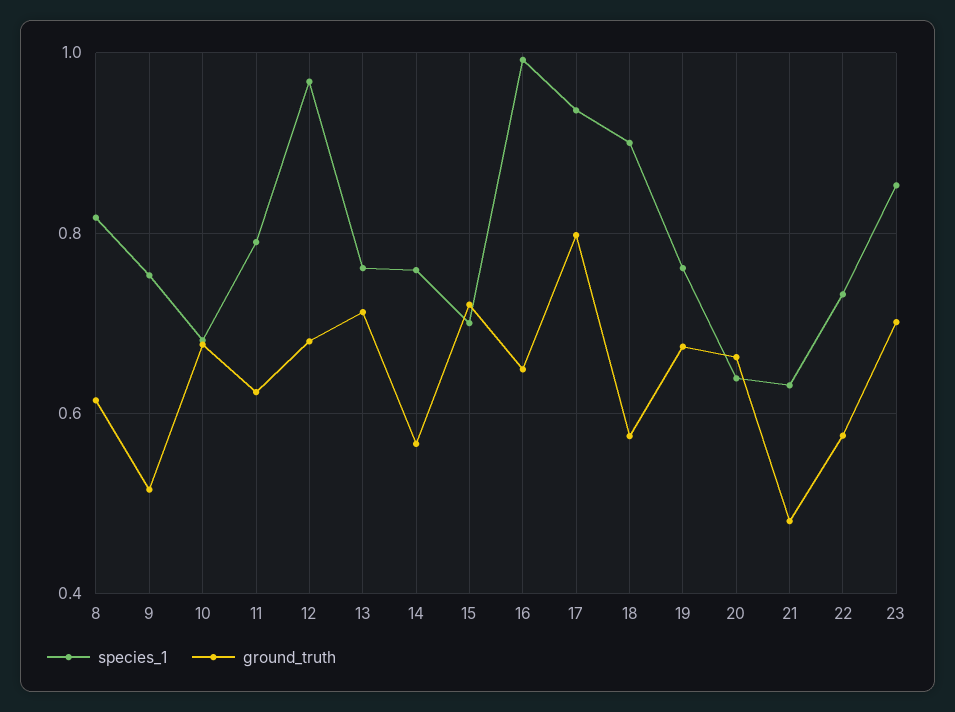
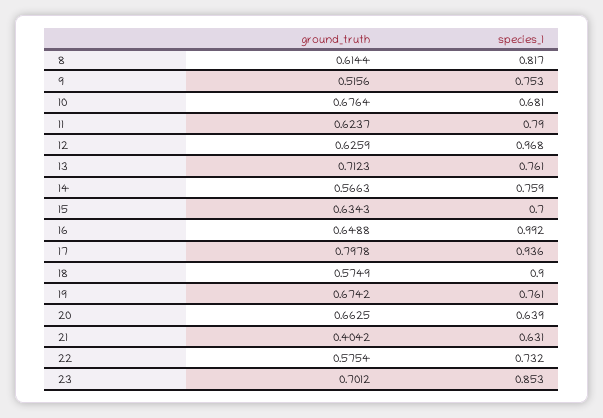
  {
    "species_1": {
      "8": 0.817,
      "9": 0.753,
      "10": 0.681,
      "11": 0.79,
      "12": 0.968,
      "13": 0.761,
      "14": 0.759,
      "15": 0.7,
      "16": 0.992,
      "17": 0.936,
      "18": 0.9,
      "19": 0.761,
      "20": 0.639,
      "21": 0.631,
      "22": 0.732,
      "23": 0.853
    },
    "ground_truth": {
      "8": 0.6144,
      "9": 0.5156,
      "10": 0.6764,
      "11": 0.6237,
-     "12": 0.68,
+     "12": 0.6259,
      "13": 0.7123,
      "14": 0.5663,
-     "15": 0.72,
+     "15": 0.6343,
      "16": 0.6488,
      "17": 0.7978,
      "18": 0.5749,
      "19": 0.6742,
      "20": 0.6625,
-     "21": 0.48,
+     "21": 0.4042,
      "22": 0.5754,
      "23": 0.7012
    }
  }

